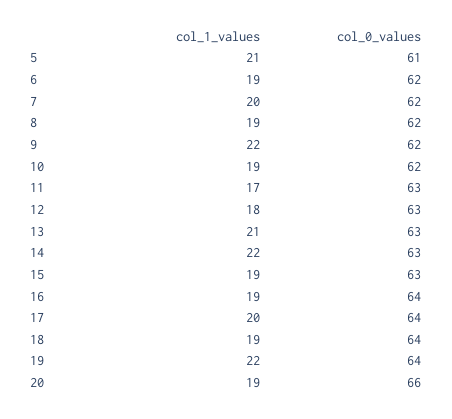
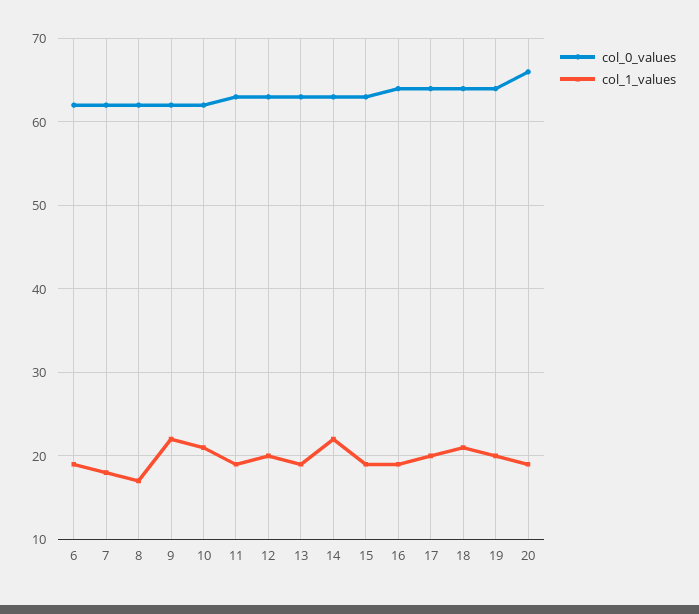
  {
    "col_1_values": {
-     "5": 21,
      "6": 19,
-     "7": 20,
+     "7": 18,
-     "8": 19,
+     "8": 17,
      "9": 22,
-     "10": 19,
+     "10": 21,
-     "11": 17,
+     "11": 19,
-     "12": 18,
+     "12": 20,
-     "13": 21,
+     "13": 19,
      "14": 22,
      "15": 19,
      "16": 19,
      "17": 20,
-     "18": 19,
+     "18": 21,
-     "19": 22,
+     "19": 20,
      "20": 19
    },
    "col_0_values": {
-     "5": 61,
      "6": 62,
      "7": 62,
      "8": 62,
      "9": 62,
      "10": 62,
      "11": 63,
      "12": 63,
      "13": 63,
      "14": 63,
      "15": 63,
      "16": 64,
      "17": 64,
      "18": 64,
      "19": 64,
      "20": 66
    }
  }

